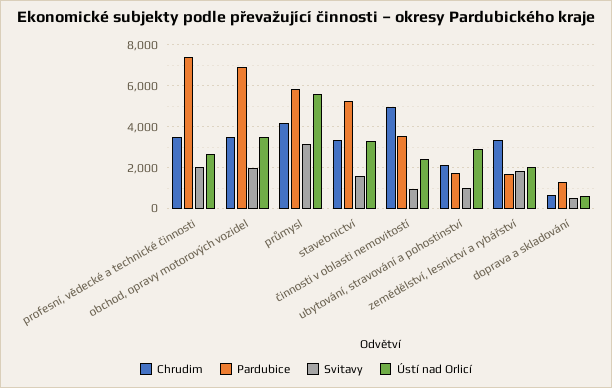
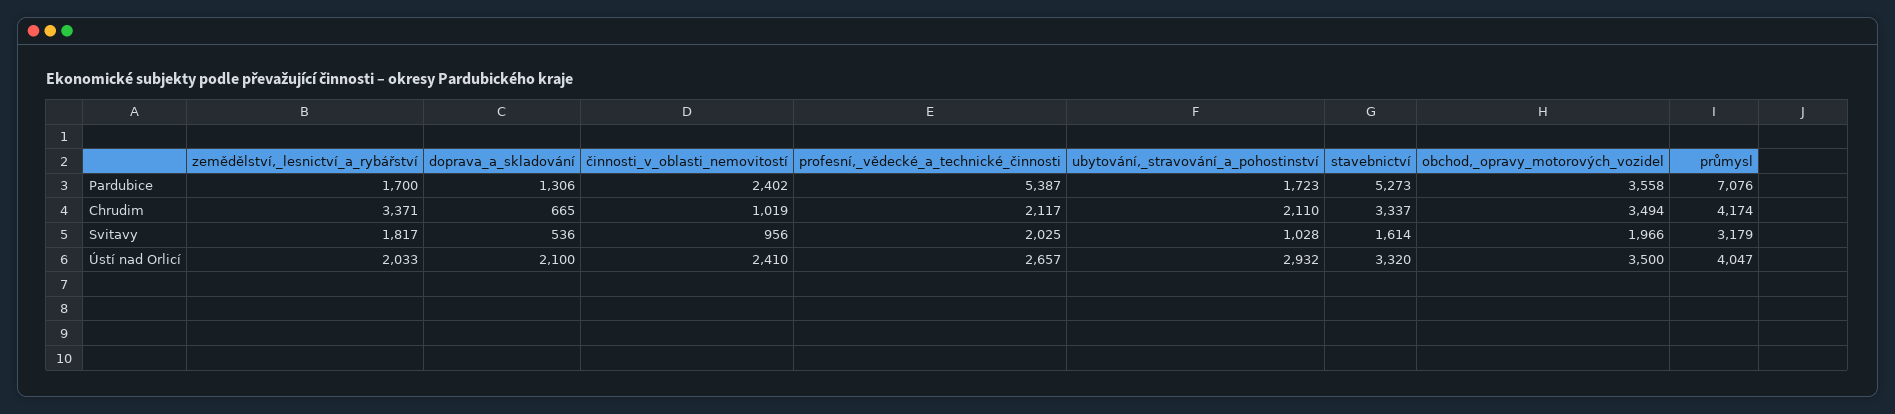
  {
    "Chrudim": {
-     "profesní, vědecké a technické činnosti": 3500,
+     "profesní, vědecké a technické činnosti": 2117,
      "obchod, opravy motorových vozidel": 3494,
      "průmysl": 4174,
      "stavebnictví": 3337,
-     "činnosti v oblasti nemovitostí": 5000,
+     "činnosti v oblasti nemovitostí": 1019,
      "ubytování, stravování a pohostinství": 2110,
      "zemědělství, lesnictví a rybářství": 3371,
      "doprava a skladování": 665
    },
    "Pardubice": {
-     "profesní, vědecké a technické činnosti": 7500,
+     "profesní, vědecké a technické činnosti": 5387,
-     "obchod, opravy motorových vozidel": 7000,
+     "obchod, opravy motorových vozidel": 3558,
-     "průmysl": 6000,
+     "průmysl": 7076,
      "stavebnictví": 5273,
-     "činnosti v oblasti nemovitostí": 3500,
+     "činnosti v oblasti nemovitostí": 2402,
      "ubytování, stravování a pohostinství": 1723,
      "zemědělství, lesnictví a rybářství": 1700,
      "doprava a skladování": 1306
    },
    "Svitavy": {
      "profesní, vědecké a technické činnosti": 2025,
      "obchod, opravy motorových vozidel": 1966,
      "průmysl": 3179,
      "stavebnictví": 1614,
      "činnosti v oblasti nemovitostí": 956,
      "ubytování, stravování a pohostinství": 1028,
      "zemědělství, lesnictví a rybářství": 1817,
      "doprava a skladování": 536
    },
    "Ústí nad Orlicí": {
      "profesní, vědecké a technické činnosti": 2657,
      "obchod, opravy motorových vozidel": 3500,
-     "průmysl": 5500,
+     "průmysl": 4047,
      "stavebnictví": 3320,
      "činnosti v oblasti nemovitostí": 2410,
      "ubytování, stravování a pohostinství": 2932,
      "zemědělství, lesnictví a rybářství": 2033,
-     "doprava a skladování": 500
+     "doprava a skladování": 2100
    }
  }

